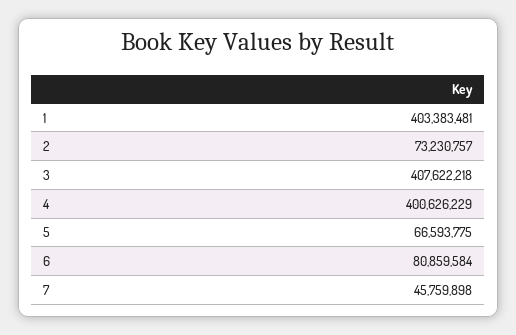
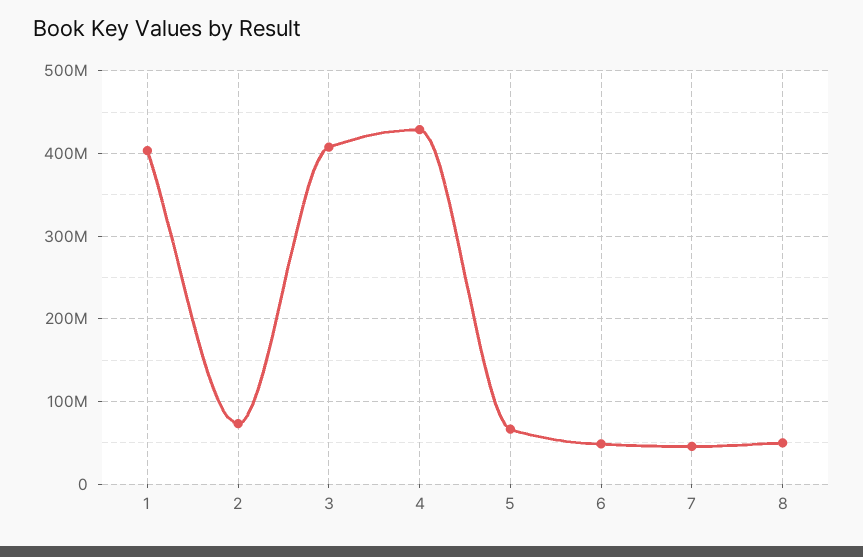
  {
    "1": 403383481,
    "2": 73230757,
    "3": 407622218,
-   "4": 400626229,
+   "4": 430000000,
    "5": 66593775,
-   "6": 80859584,
+   "6": 50000000,
-   "7": 45759898
+   "7": 45759898,
+   "8": 50000000
  }

